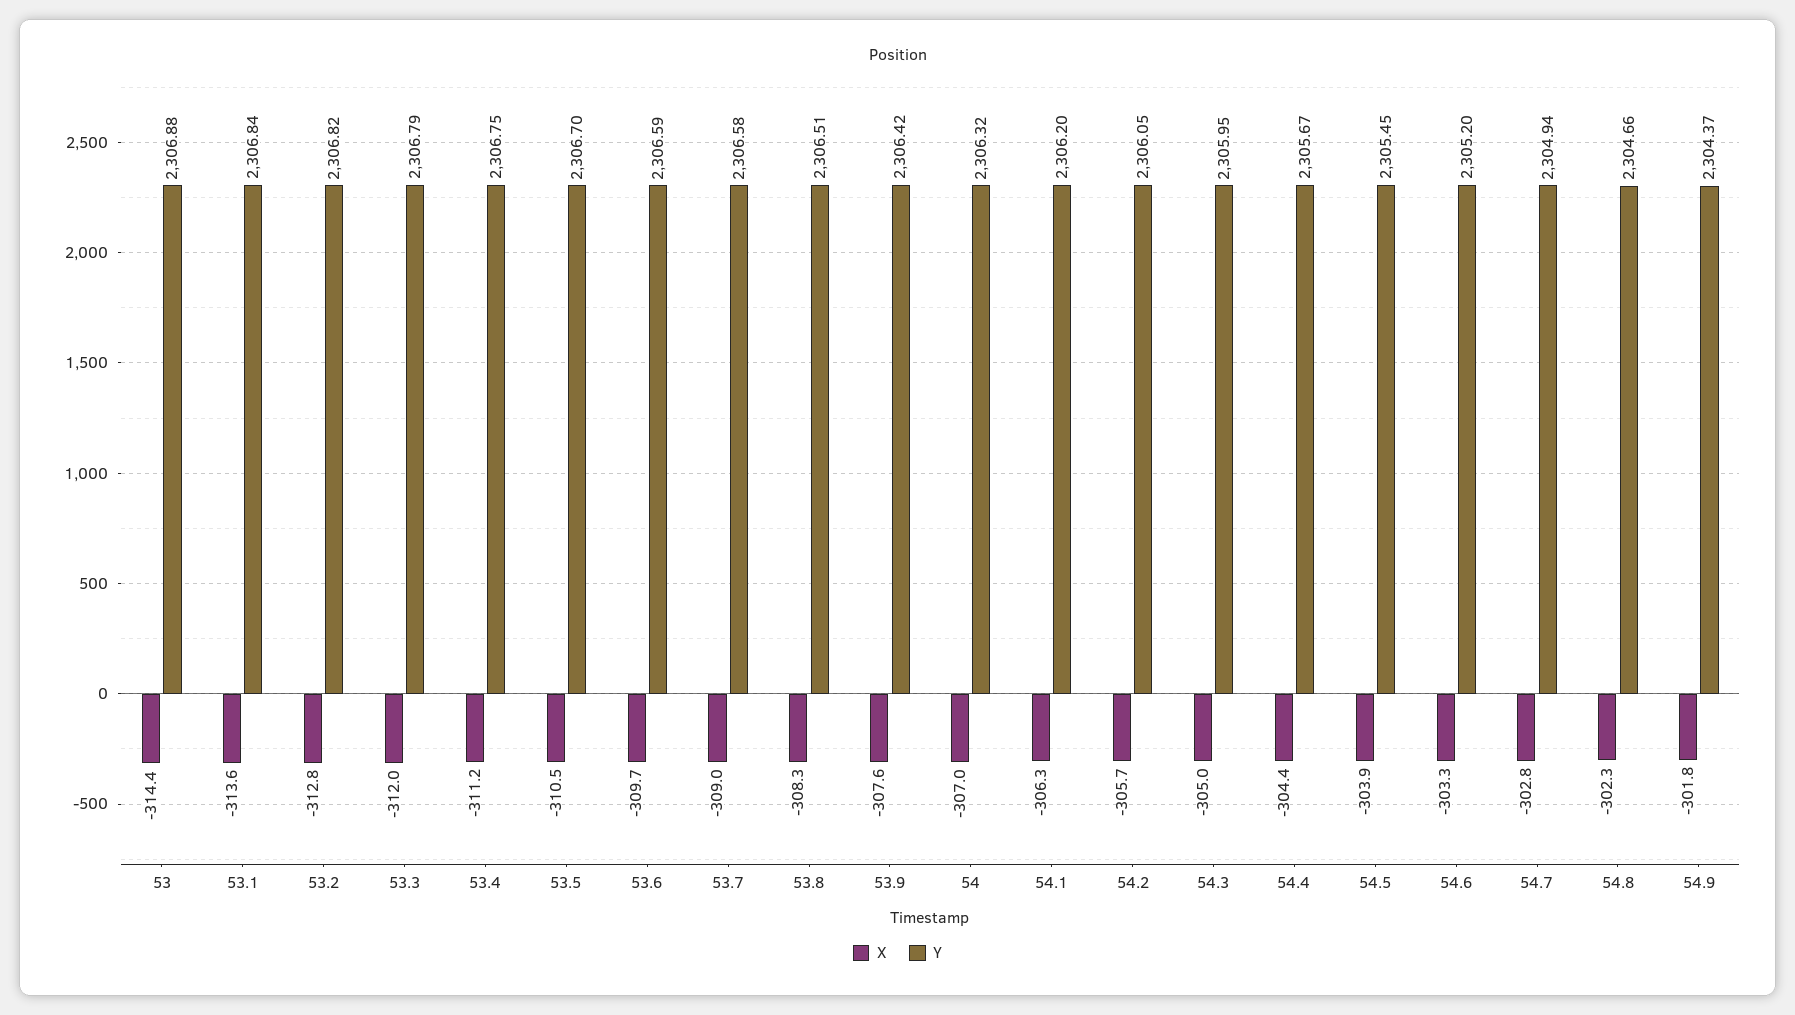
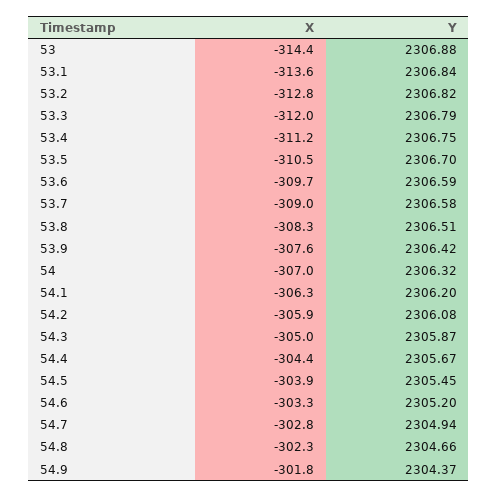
  {
    "X": {
      "53": -314.4,
      "53.1": -313.6,
      "53.2": -312.8,
      "53.3": -312,
      "53.4": -311.2,
      "53.5": -310.5,
      "53.6": -309.7,
      "53.7": -309,
      "53.8": -308.3,
      "53.9": -307.6,
      "54": -307,
      "54.1": -306.3,
-     "54.2": -305.7,
+     "54.2": -305.9,
      "54.3": -305,
      "54.4": -304.4,
      "54.5": -303.9,
      "54.6": -303.3,
      "54.7": -302.8,
      "54.8": -302.3,
      "54.9": -301.8
    },
    "Y": {
      "53": 2306.88,
      "53.1": 2306.84,
      "53.2": 2306.82,
      "53.3": 2306.79,
      "53.4": 2306.75,
      "53.5": 2306.7,
      "53.6": 2306.59,
      "53.7": 2306.58,
      "53.8": 2306.51,
      "53.9": 2306.42,
      "54": 2306.32,
      "54.1": 2306.2,
-     "54.2": 2306.05,
+     "54.2": 2306.08,
-     "54.3": 2305.95,
+     "54.3": 2305.87,
      "54.4": 2305.67,
      "54.5": 2305.45,
      "54.6": 2305.2,
      "54.7": 2304.94,
      "54.8": 2304.66,
      "54.9": 2304.37
    }
  }

